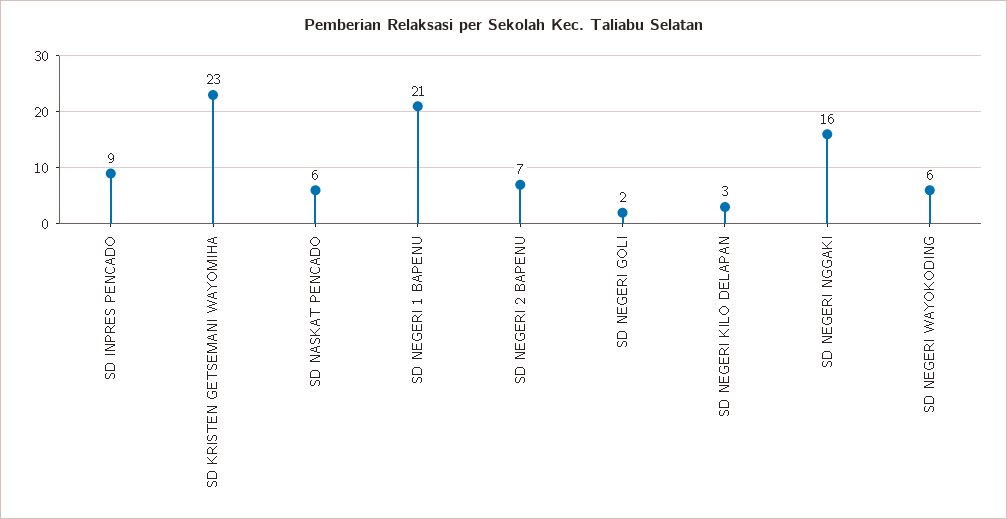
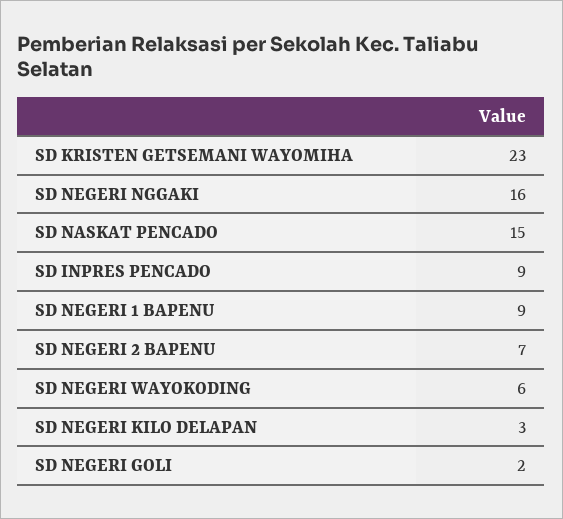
  {
    "SD INPRES PENCADO": 9,
    "SD KRISTEN GETSEMANI WAYOMIHA": 23,
-   "SD NASKAT PENCADO": 6,
+   "SD NASKAT PENCADO": 15,
-   "SD NEGERI 1 BAPENU": 21,
+   "SD NEGERI 1 BAPENU": 9,
    "SD NEGERI 2 BAPENU": 7,
    "SD NEGERI GOLI": 2,
    "SD NEGERI KILO DELAPAN": 3,
    "SD NEGERI NGGAKI": 16,
    "SD NEGERI WAYOKODING": 6
  }

